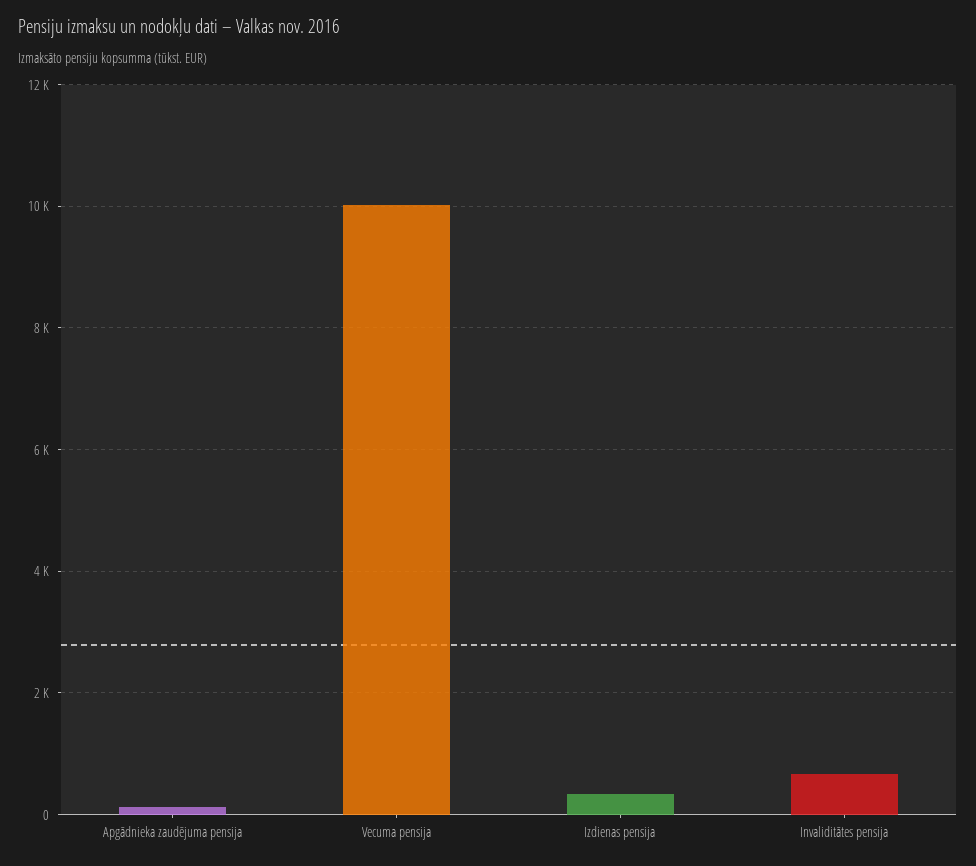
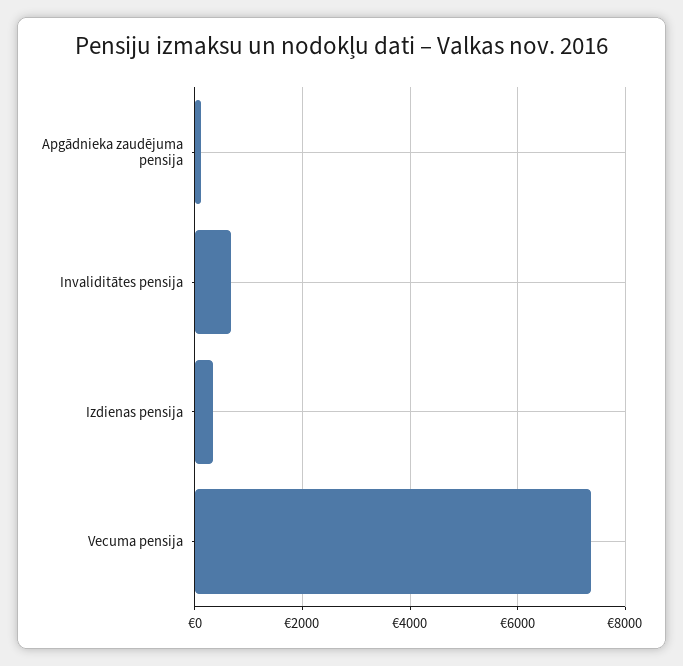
  {
    "Apgādnieka zaudējuma pensija": 200,
-   "Vecuma pensija": 10000,
+   "Vecuma pensija": 7400,
    "Izdienas pensija": 400,
    "Invaliditātes pensija": 600
  }

